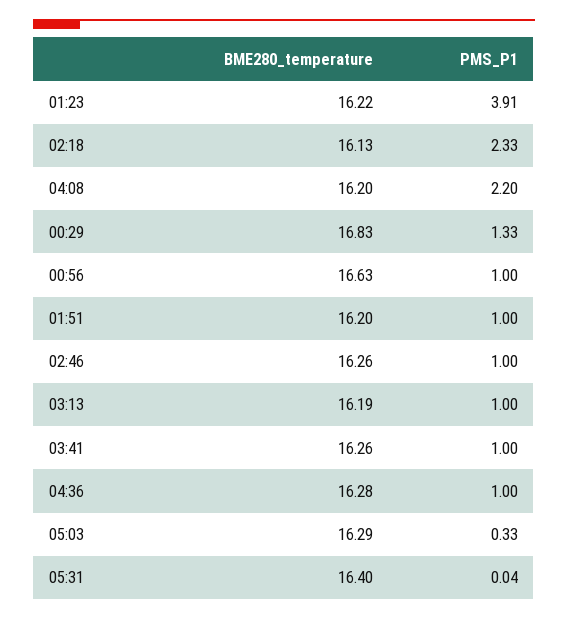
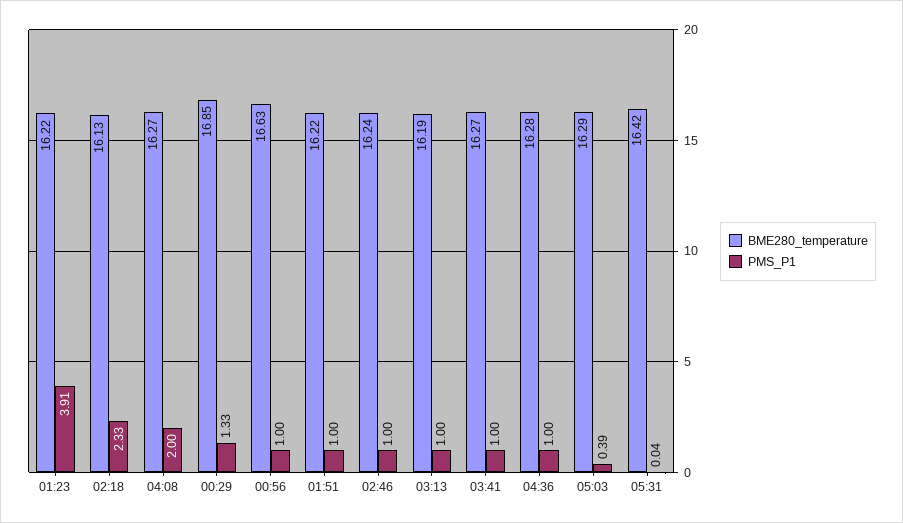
  {
    "BME280_temperature": {
      "01:23": 16.22,
      "02:18": 16.13,
-     "04:08": 16.2,
+     "04:08": 16.27,
-     "00:29": 16.83,
+     "00:29": 16.85,
      "00:56": 16.63,
-     "01:51": 16.2,
+     "01:51": 16.22,
-     "02:46": 16.26,
+     "02:46": 16.24,
      "03:13": 16.19,
-     "03:41": 16.26,
+     "03:41": 16.27,
      "04:36": 16.28,
      "05:03": 16.29,
-     "05:31": 16.4
+     "05:31": 16.42
    },
    "PMS_P1": {
      "01:23": 3.91,
      "02:18": 2.33,
-     "04:08": 2.2,
+     "04:08": 2,
      "00:29": 1.33,
      "00:56": 1,
      "01:51": 1,
      "02:46": 1,
      "03:13": 1,
      "03:41": 1,
      "04:36": 1,
-     "05:03": 0.33,
+     "05:03": 0.39,
      "05:31": 0.04
    }
  }

